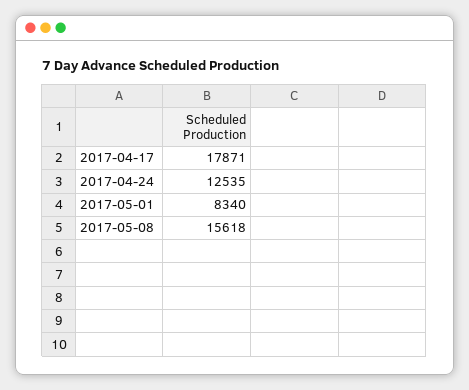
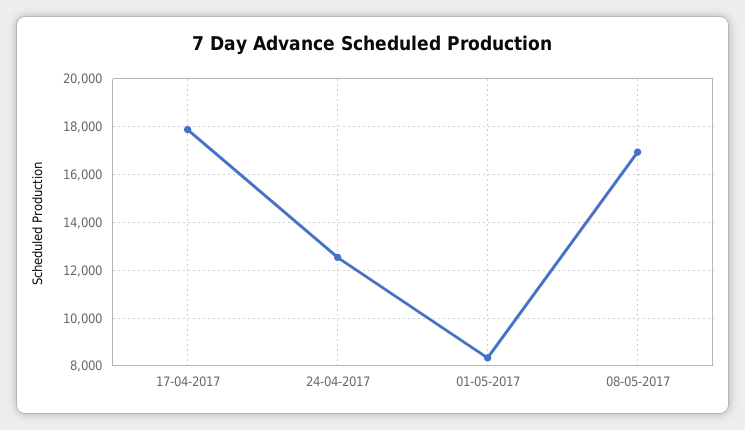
  {
    "2017-04-17": 17871,
    "2017-04-24": 12535,
    "2017-05-01": 8340,
-   "2017-05-08": 15618
+   "2017-05-08": 17000
  }

